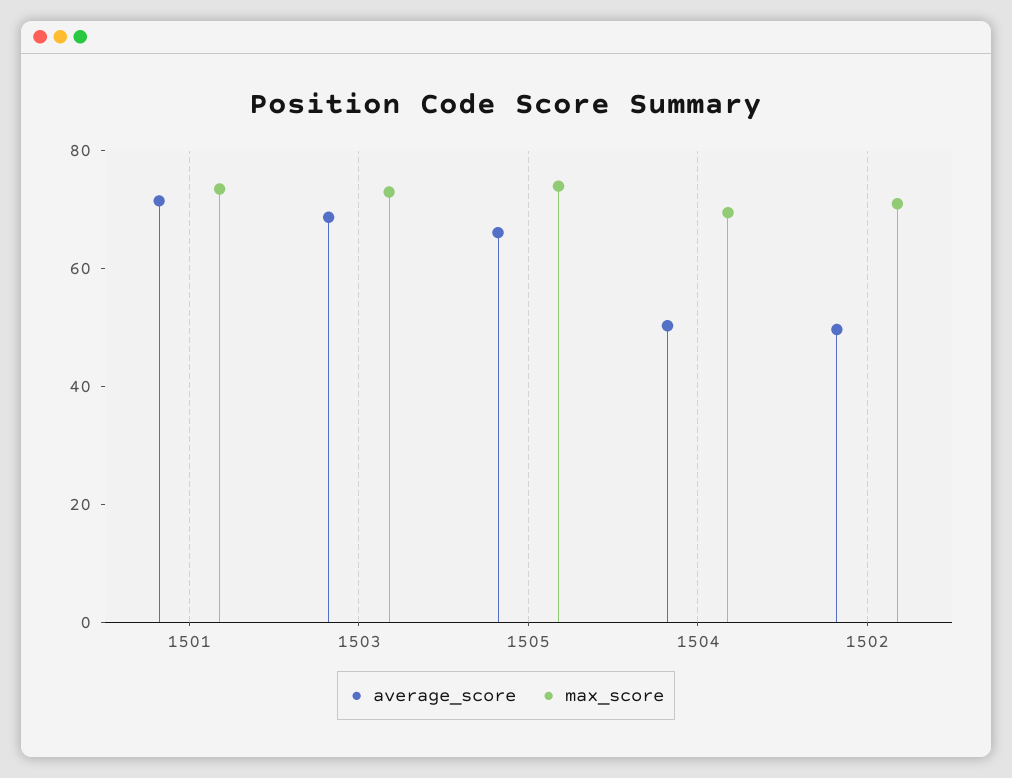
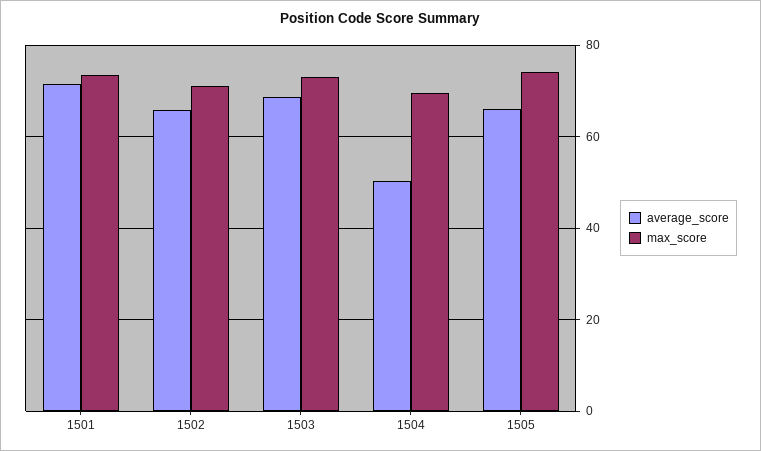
  {
    "average_score": {
      "1501": 72,
      "1503": 68,
      "1505": 66,
      "1504": 50,
-     "1502": 50
+     "1502": 66
    },
    "max_score": {
      "1501": 74,
      "1503": 74,
      "1505": 74,
      "1504": 70,
      "1502": 72
    }
  }

